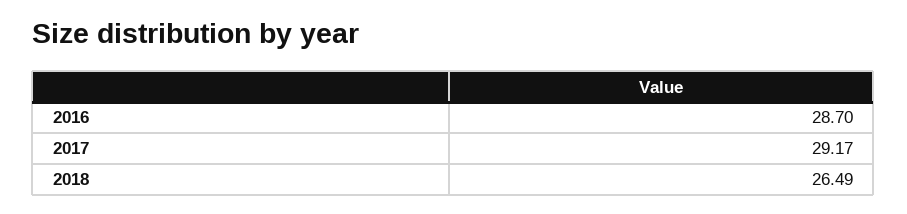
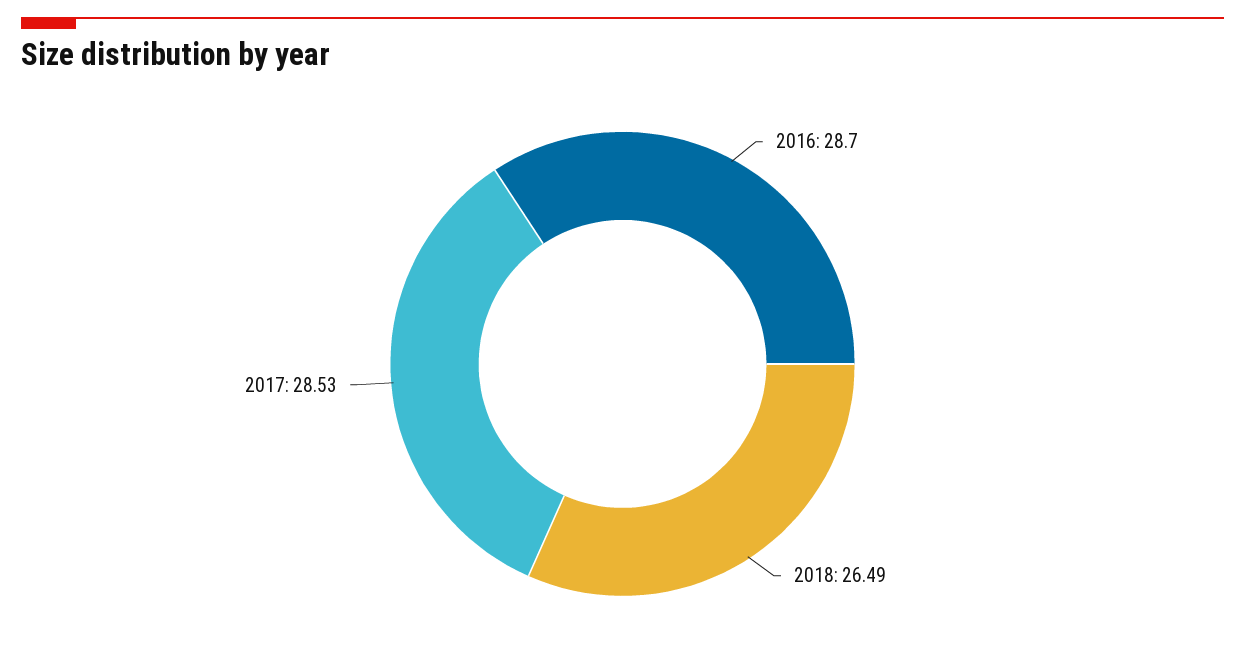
  {
    "2016": 28.7,
-   "2017": 29.17,
+   "2017": 28.53,
    "2018": 26.49
  }

